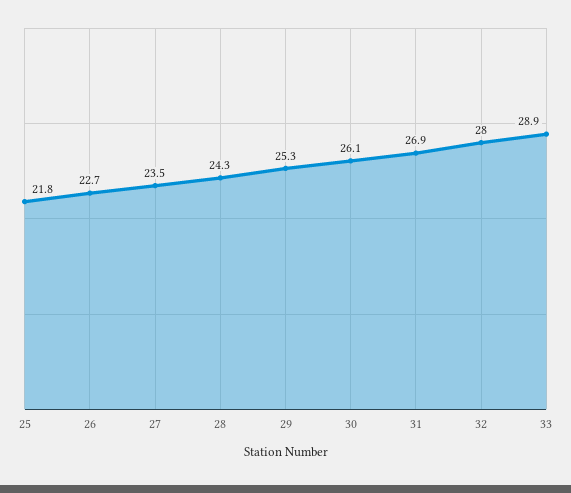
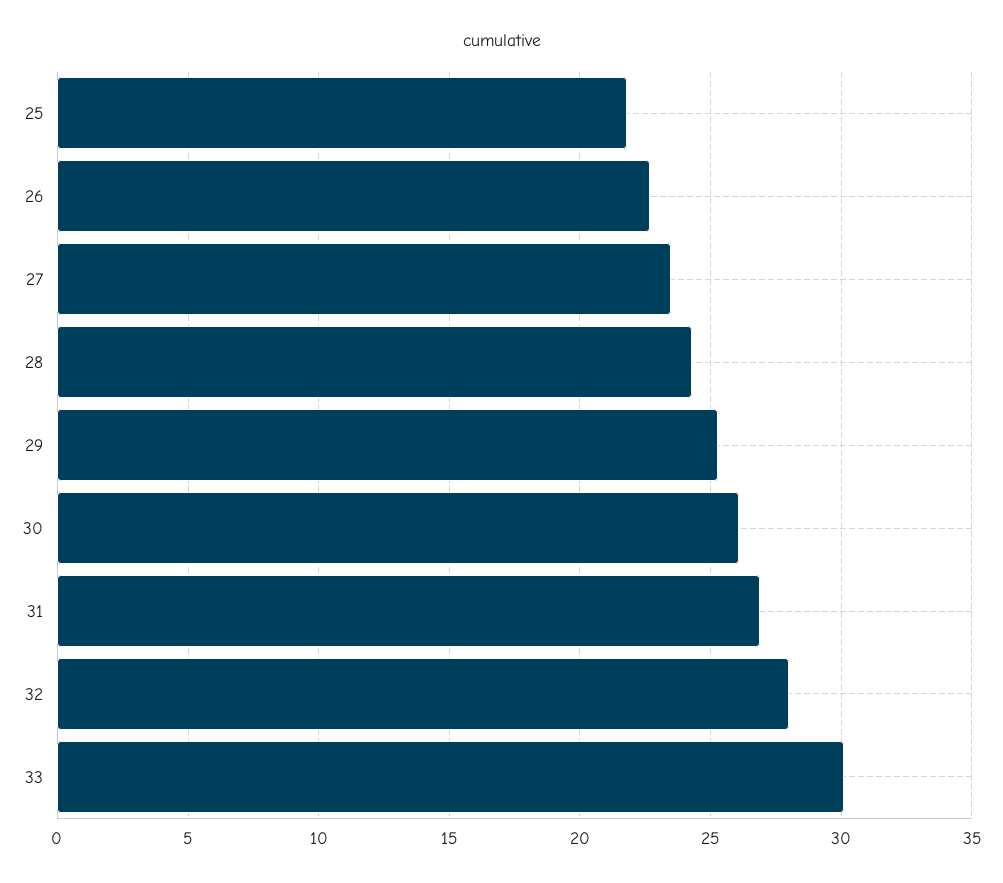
  {
    "25": 21.8,
    "26": 22.7,
    "27": 23.5,
    "28": 24.3,
    "29": 25.3,
    "30": 26.1,
    "31": 26.9,
    "32": 28,
-   "33": 28.9
+   "33": 30
  }

